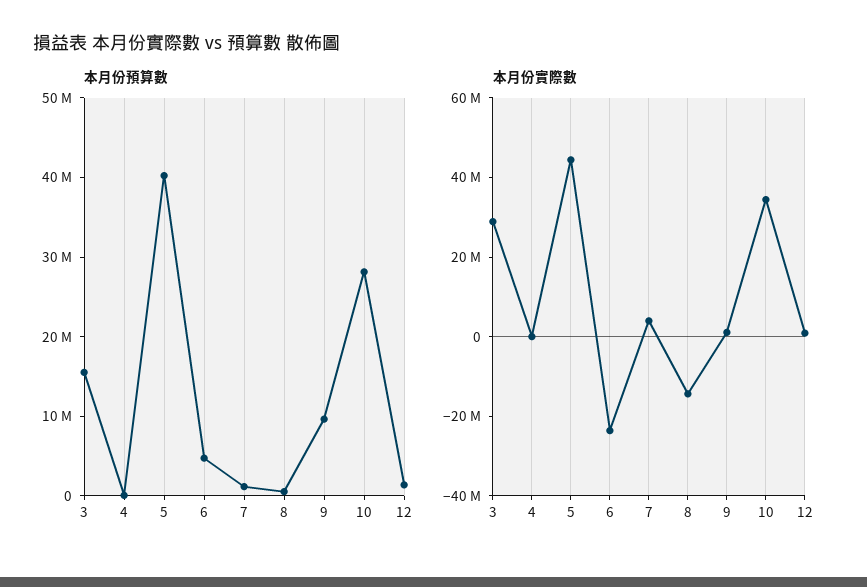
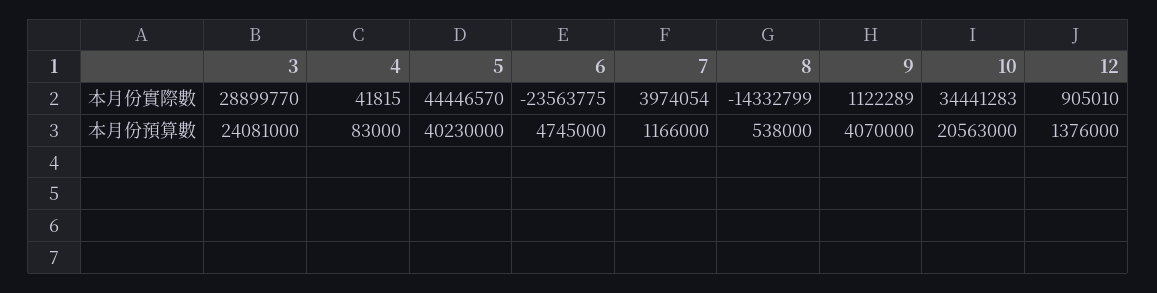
  {
    "本月份預算數": {
-     "3": 16000000,
+     "3": 24081000,
      "4": 83000,
      "5": 40230000,
      "6": 4745000,
      "7": 1166000,
      "8": 538000,
-     "9": 10000000,
+     "9": 4070000,
-     "10": 28000000,
+     "10": 20563000,
      "12": 1376000
    },
    "本月份實際數": {
      "3": 28899770,
      "4": 41815,
      "5": 44446570,
      "6": -23563775,
      "7": 3974054,
      "8": -14332799,
      "9": 1122289,
      "10": 34441283,
      "12": 905010
    }
  }

